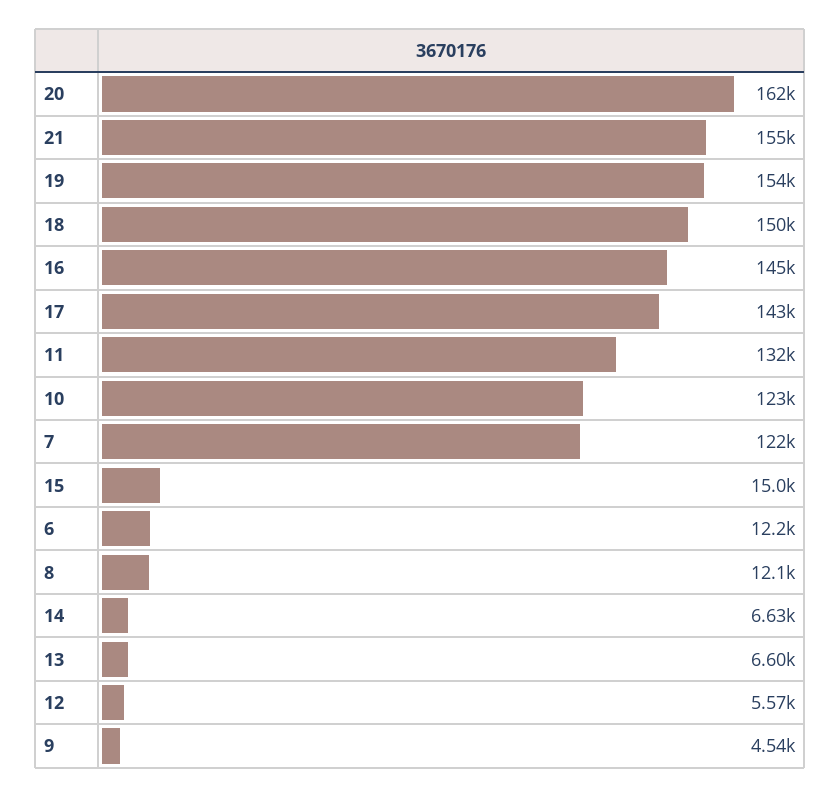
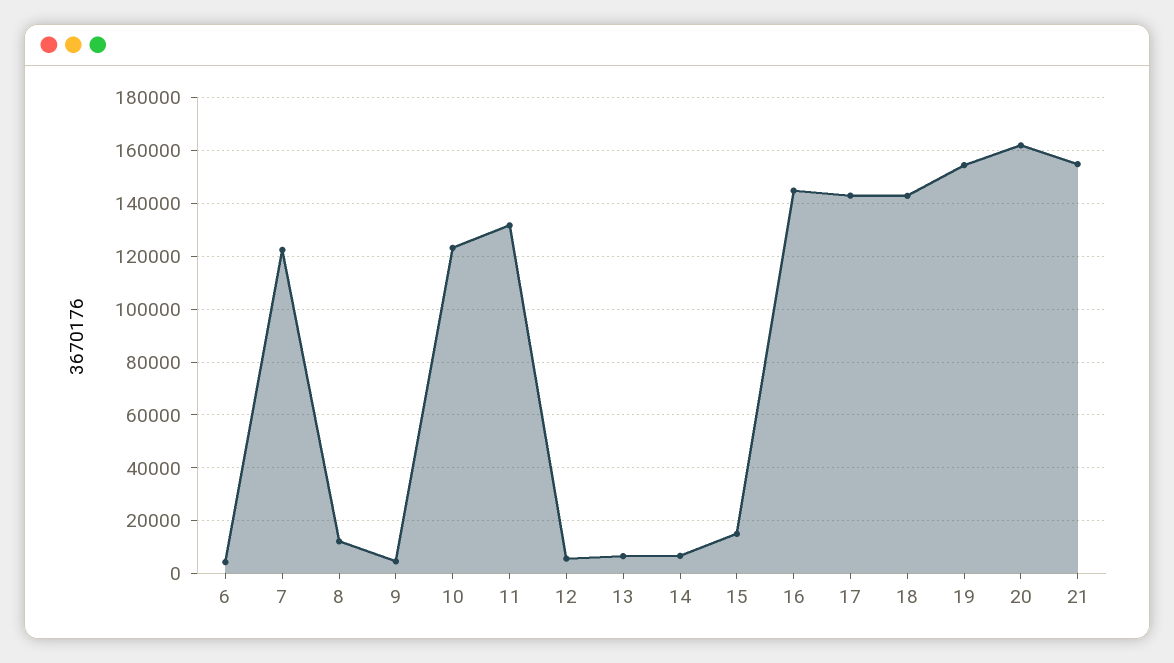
  {
    "20": 162000,
    "21": 155000,
    "19": 154000,
-   "18": 150000,
+   "18": 142500,
    "16": 145000,
    "17": 143000,
    "11": 132000,
    "10": 123000,
    "7": 122000,
    "15": 15000,
-   "6": 12200,
+   "6": 5000,
    "8": 12100,
    "14": 6630,
    "13": 6600,
    "12": 5570,
    "9": 4540
  }

